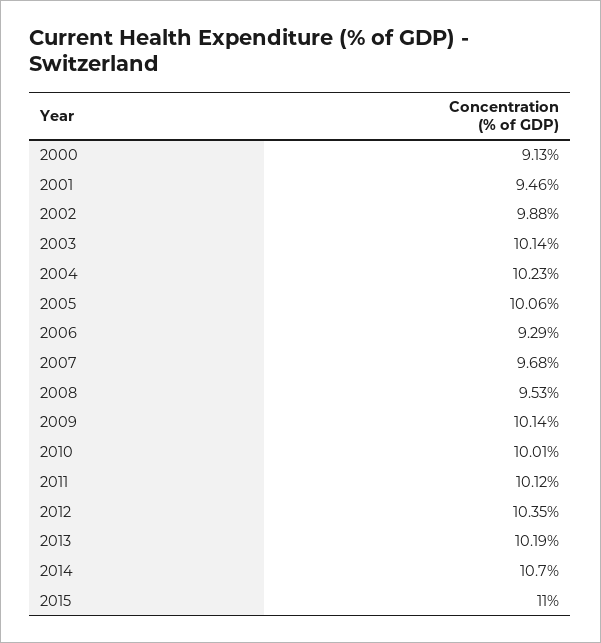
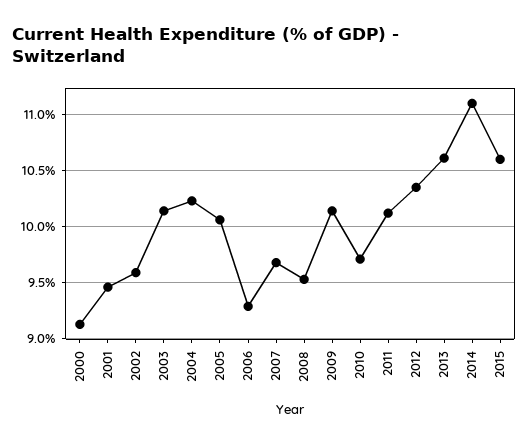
  {
    "2000": 9.13,
    "2001": 9.46,
-   "2002": 9.88,
+   "2002": 9.6,
    "2003": 10.14,
    "2004": 10.23,
    "2005": 10.06,
    "2006": 9.29,
    "2007": 9.68,
    "2008": 9.53,
    "2009": 10.14,
-   "2010": 10.01,
+   "2010": 9.7,
    "2011": 10.12,
    "2012": 10.35,
-   "2013": 10.19,
+   "2013": 10.6,
-   "2014": 10.7,
+   "2014": 11.1,
-   "2015": 11
+   "2015": 10.6
  }

